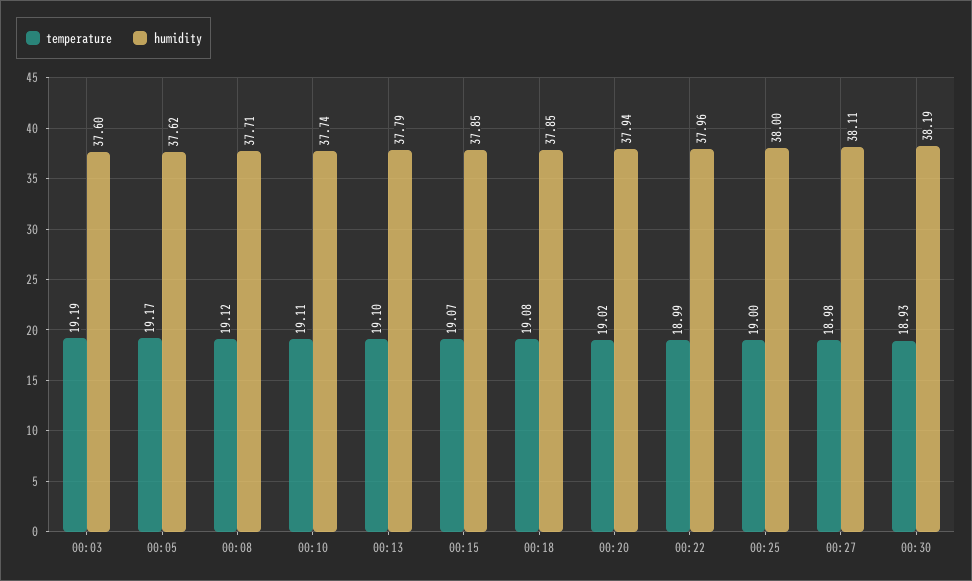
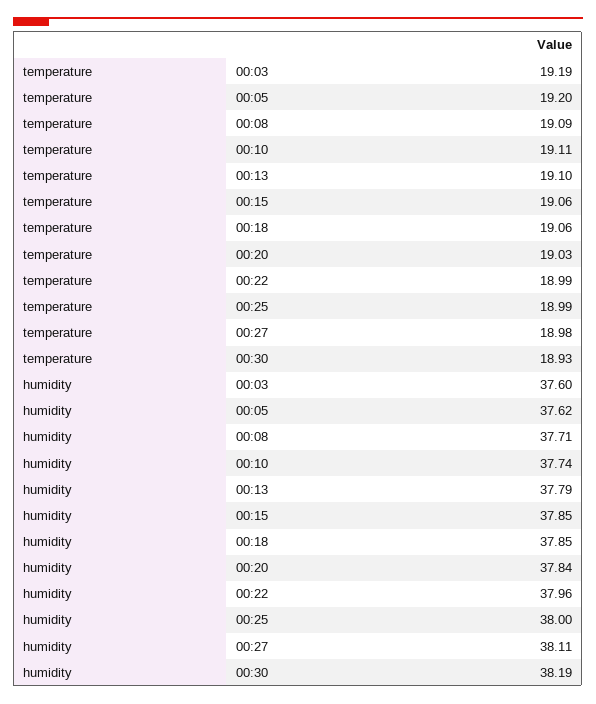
  {
    "temperature": {
      "00:03": 19.19,
-     "00:05": 19.17,
+     "00:05": 19.2,
-     "00:08": 19.12,
+     "00:08": 19.09,
      "00:10": 19.11,
      "00:13": 19.1,
-     "00:15": 19.07,
+     "00:15": 19.06,
-     "00:18": 19.08,
+     "00:18": 19.06,
-     "00:20": 19.02,
+     "00:20": 19.03,
      "00:22": 18.99,
-     "00:25": 19,
+     "00:25": 18.99,
      "00:27": 18.98,
      "00:30": 18.93
    },
    "humidity": {
      "00:03": 37.6,
      "00:05": 37.62,
      "00:08": 37.71,
      "00:10": 37.74,
      "00:13": 37.79,
      "00:15": 37.85,
      "00:18": 37.85,
-     "00:20": 37.94,
+     "00:20": 37.84,
      "00:22": 37.96,
      "00:25": 38,
      "00:27": 38.11,
      "00:30": 38.19
    }
  }

